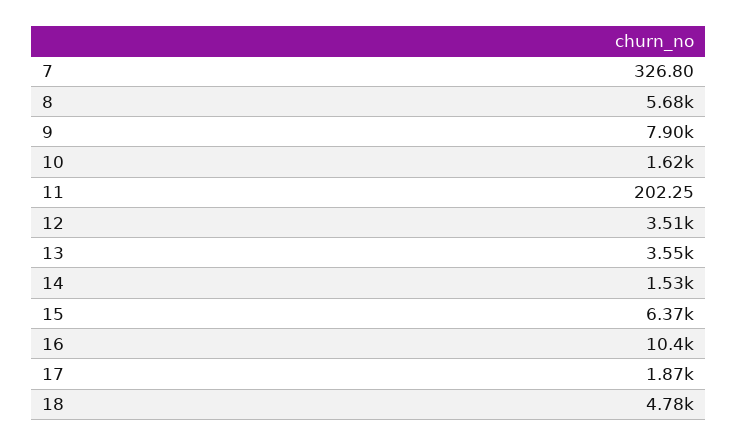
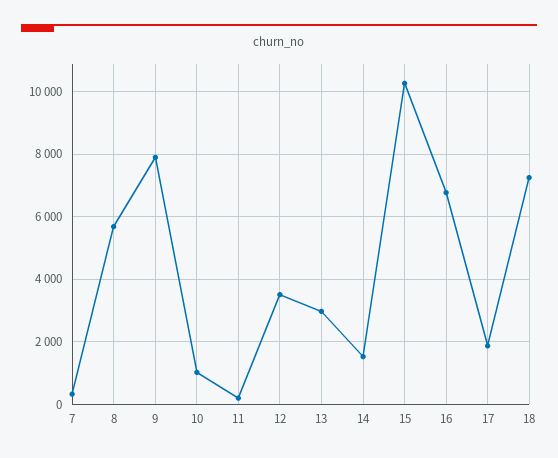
  {
    "7": 326.8,
    "8": 5680,
    "9": 7900,
-   "10": 1620,
+   "10": 1000,
    "11": 202.25,
    "12": 3510,
-   "13": 3550,
+   "13": 3000,
    "14": 1530,
-   "15": 6370,
+   "15": 10200,
-   "16": 10400,
+   "16": 6800,
    "17": 1870,
-   "18": 4780
+   "18": 7200
  }

